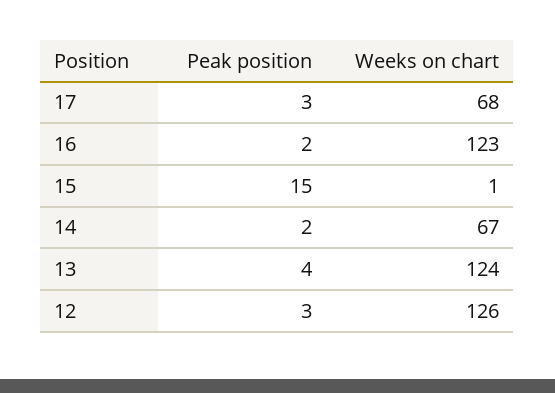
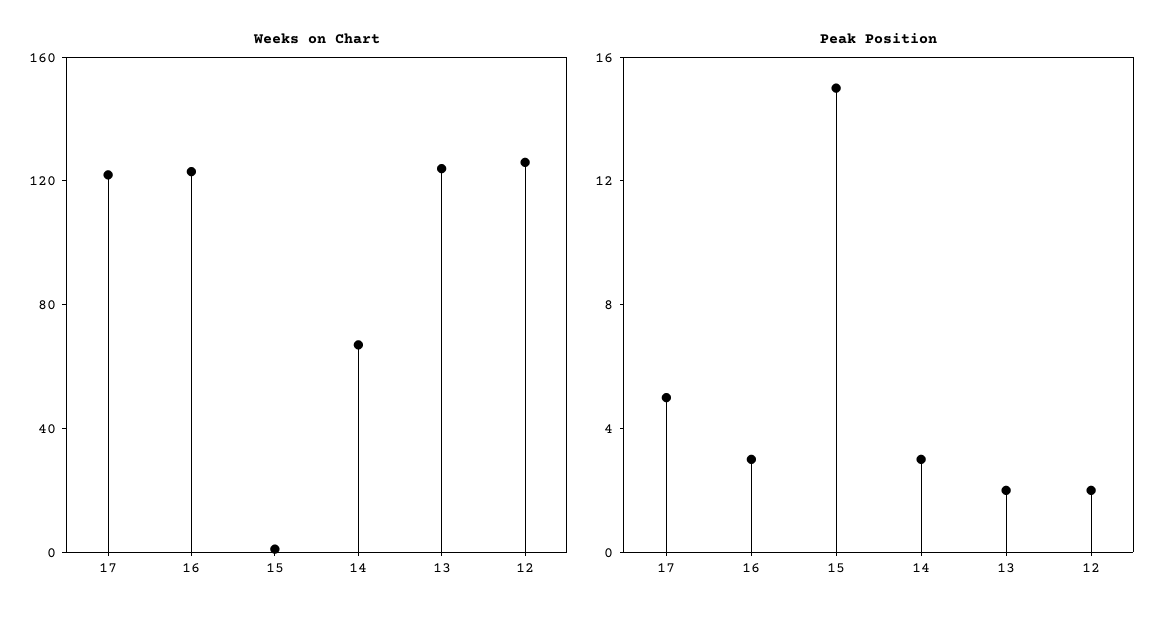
  {
    "Peak position": {
-     "17": 3,
+     "17": 5,
-     "16": 2,
+     "16": 3,
      "15": 15,
-     "14": 2,
+     "14": 3,
-     "13": 4,
+     "13": 2,
-     "12": 3
+     "12": 2
    },
    "Weeks on chart": {
-     "17": 68,
+     "17": 120,
      "16": 123,
      "15": 1,
      "14": 67,
      "13": 124,
      "12": 126
    }
  }

